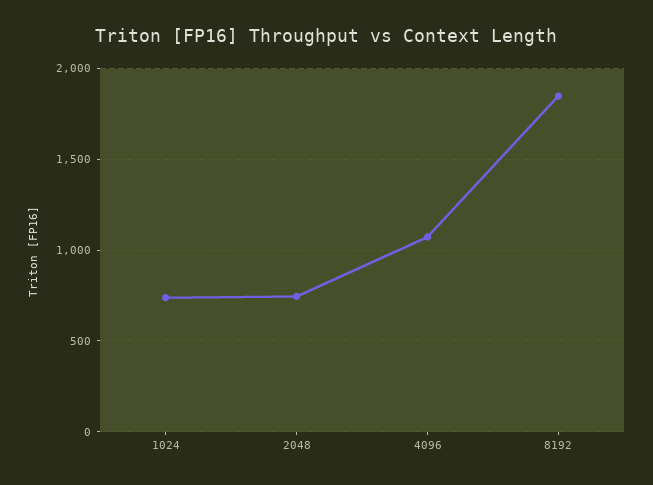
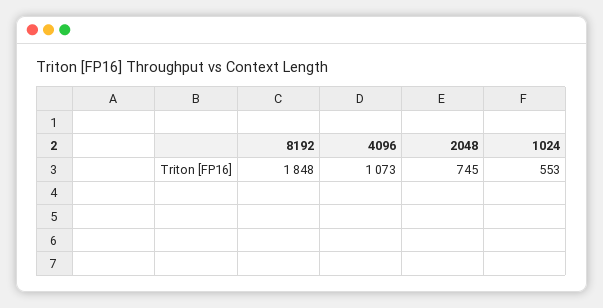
  {
-   "1024": 750,
+   "1024": 553,
    "2048": 745,
    "4096": 1073,
    "8192": 1848
  }

